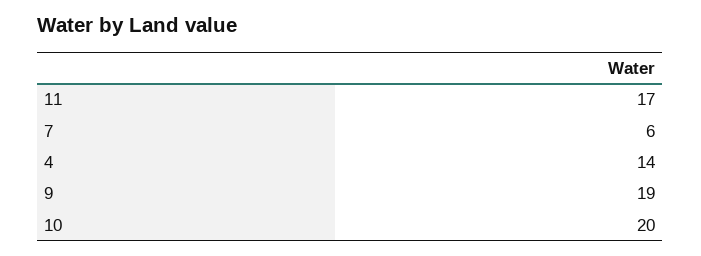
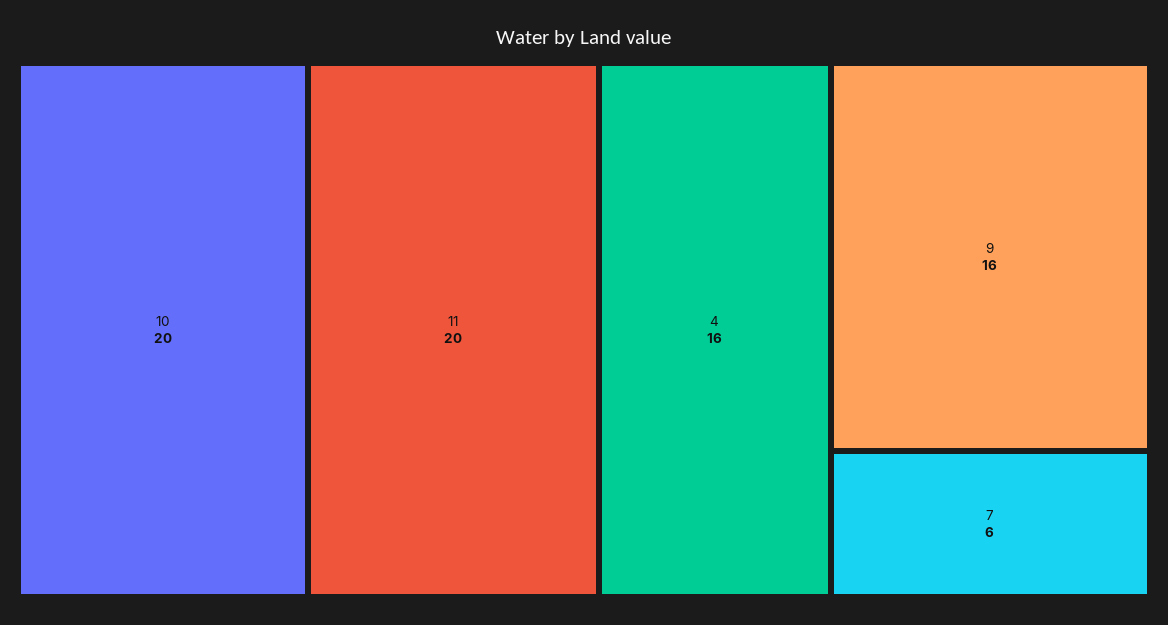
  {
-   "11": 17,
+   "11": 20,
    "7": 6,
-   "4": 14,
+   "4": 16,
-   "9": 19,
+   "9": 16,
    "10": 20
  }

